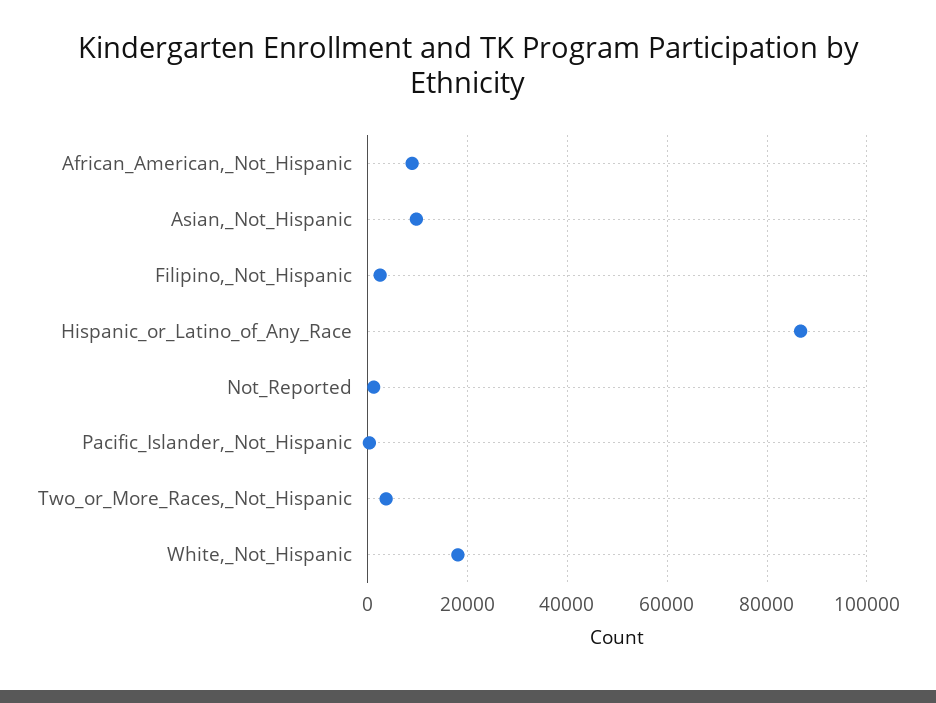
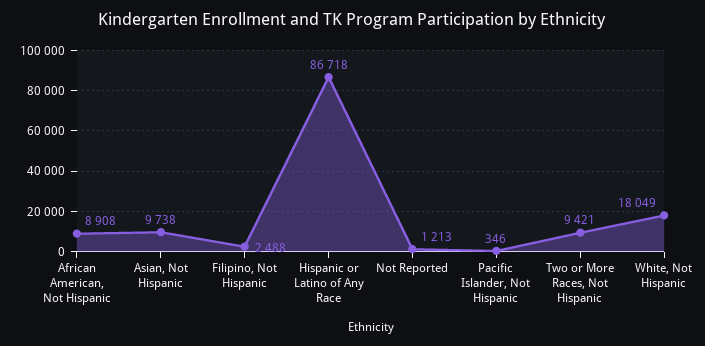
  {
    "African_American,_Not_Hispanic": 8908,
    "Asian,_Not_Hispanic": 9738,
    "Filipino,_Not_Hispanic": 2488,
    "Hispanic_or_Latino_of_Any_Race": 86718,
    "Not_Reported": 1213,
    "Pacific_Islander,_Not_Hispanic": 346,
-   "Two_or_More_Races,_Not_Hispanic": 4000,
+   "Two_or_More_Races,_Not_Hispanic": 9421,
    "White,_Not_Hispanic": 18049
  }

